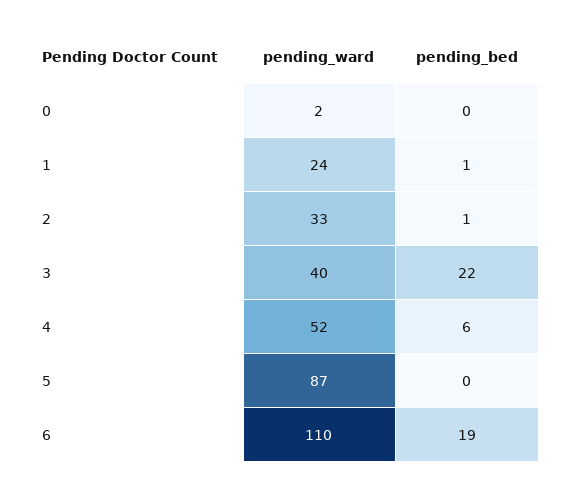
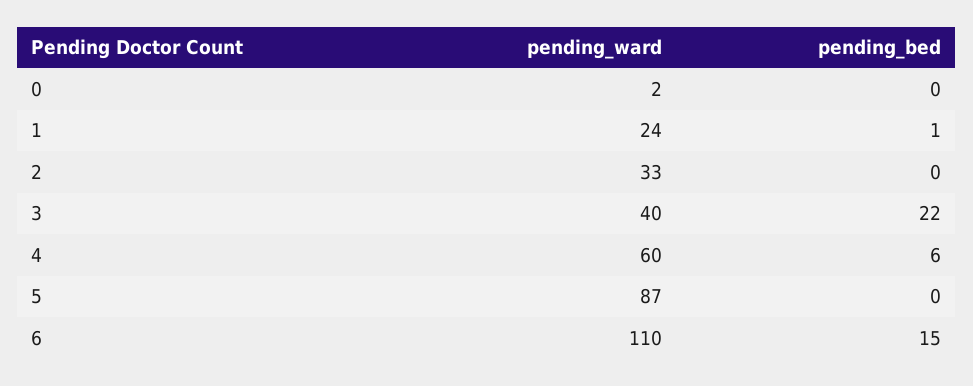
  {
    "pending_ward": {
      "0": 2,
      "1": 24,
      "2": 33,
      "3": 40,
-     "4": 52,
+     "4": 60,
      "5": 87,
      "6": 110
    },
    "pending_bed": {
      "0": 0,
      "1": 1,
-     "2": 1,
+     "2": 0,
      "3": 22,
      "4": 6,
      "5": 0,
-     "6": 19
+     "6": 15
    }
  }

